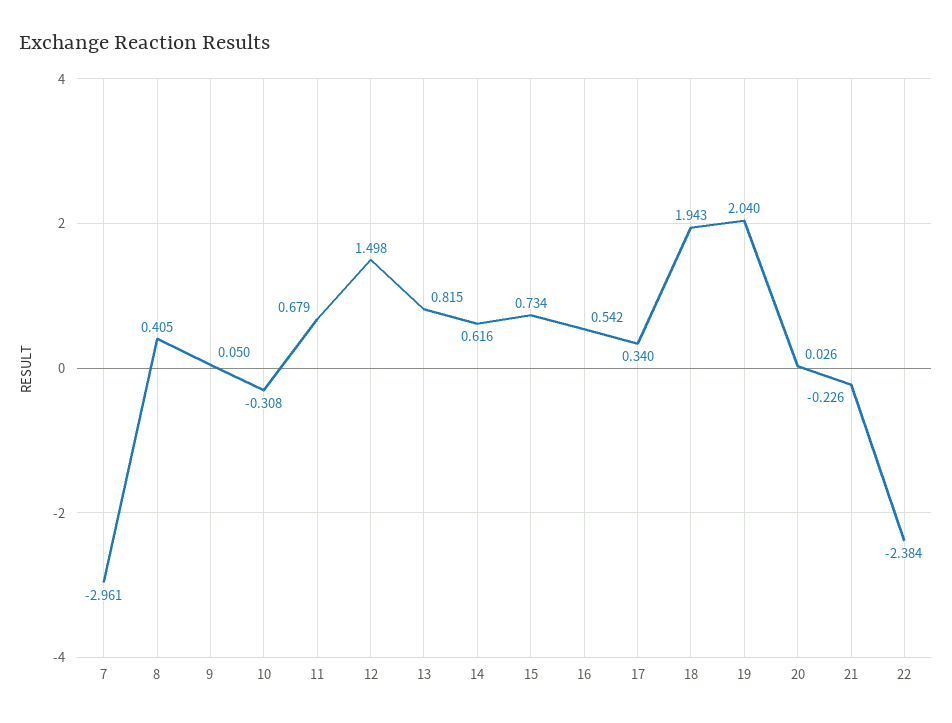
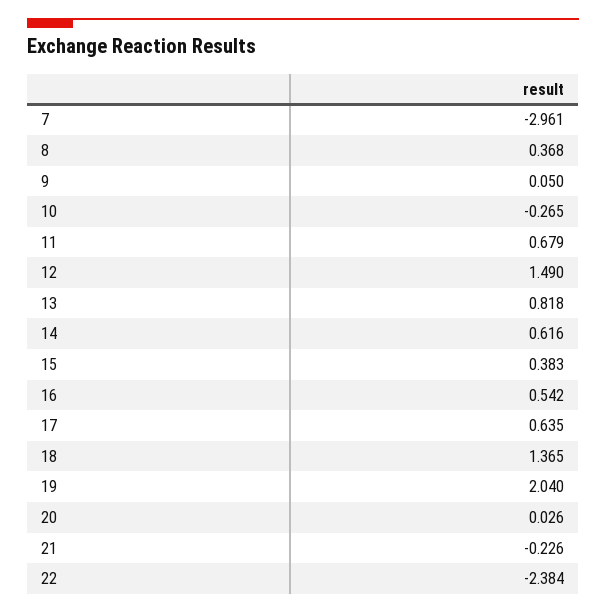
  {
    "7": -2.961,
-   "8": 0.405,
+   "8": 0.368,
    "9": 0.05,
-   "10": -0.308,
+   "10": -0.265,
    "11": 0.679,
-   "12": 1.498,
+   "12": 1.49,
-   "13": 0.815,
+   "13": 0.818,
    "14": 0.616,
-   "15": 0.734,
+   "15": 0.383,
    "16": 0.542,
-   "17": 0.34,
+   "17": 0.635,
-   "18": 1.943,
+   "18": 1.365,
    "19": 2.04,
    "20": 0.026,
    "21": -0.226,
    "22": -2.384
  }

